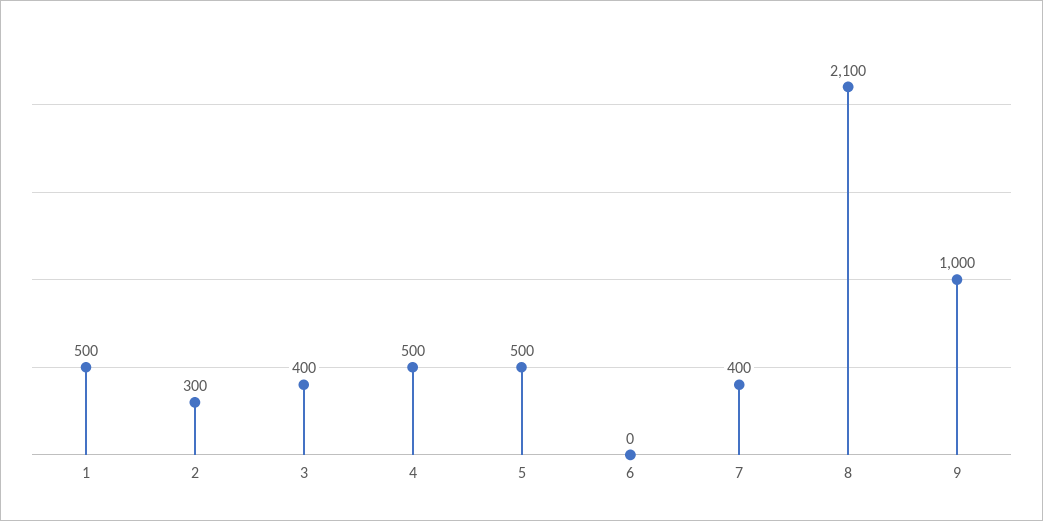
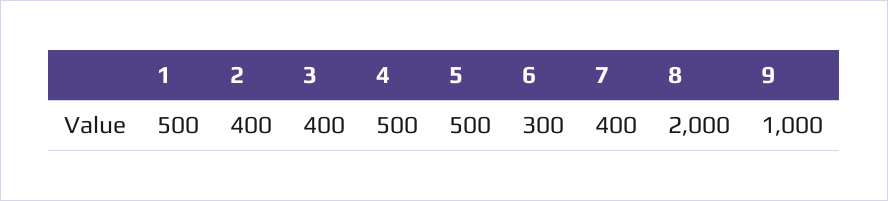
  {
    "1": 500,
-   "2": 300,
+   "2": 400,
    "3": 400,
    "4": 500,
    "5": 500,
-   "6": 0,
+   "6": 300,
    "7": 400,
-   "8": 2100,
+   "8": 2000,
    "9": 1000
  }

